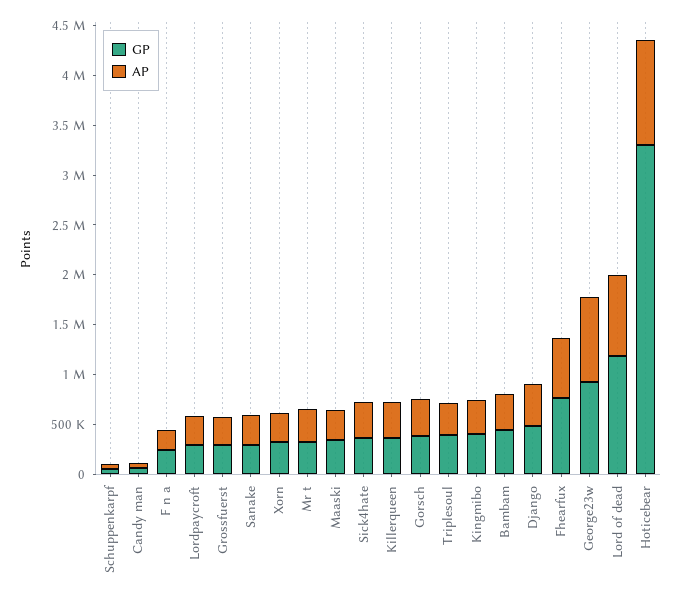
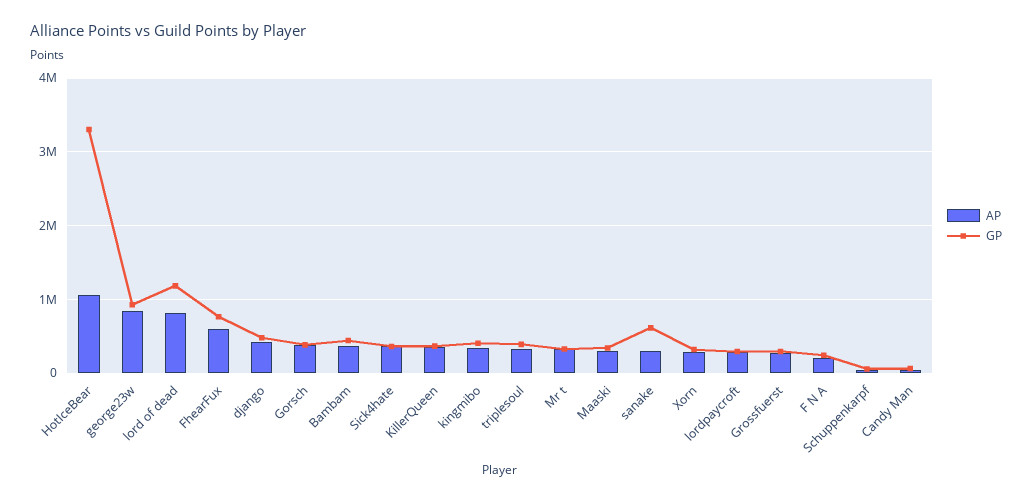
  {
    "GP": {
      "Schuppenkarpf": 100000,
      "Candy man": 100000,
      "F n a": 200000,
      "Lordpaycroft": 300000,
      "Grossfuerst": 300000,
-     "Sanake": 300000,
+     "Sanake": 600000,
      "Xorn": 300000,
      "Mr t": 300000,
      "Maaski": 300000,
      "Sick4hate": 400000,
      "Killerqueen": 400000,
      "Gorsch": 400000,
      "Triplesoul": 400000,
      "Kingmibo": 400000,
      "Bambam": 400000,
      "Django": 500000,
      "Fhearfux": 800000,
      "George23w": 900000,
      "Lord of dead": 1200000,
      "Hoticebear": 3300000
    },
    "AP": {
      "Schuppenkarpf": 0,
      "Candy man": 0,
      "F n a": 200000,
      "Lordpaycroft": 300000,
      "Grossfuerst": 300000,
      "Sanake": 300000,
      "Xorn": 300000,
      "Mr t": 300000,
      "Maaski": 300000,
      "Sick4hate": 400000,
      "Killerqueen": 400000,
      "Gorsch": 400000,
      "Triplesoul": 300000,
      "Kingmibo": 300000,
      "Bambam": 400000,
      "Django": 400000,
      "Fhearfux": 600000,
      "George23w": 800000,
      "Lord of dead": 800000,
      "Hoticebear": 1100000
    }
  }

